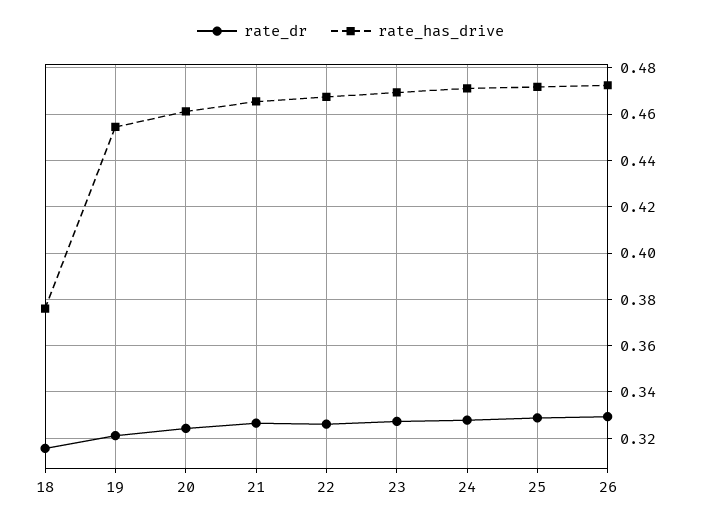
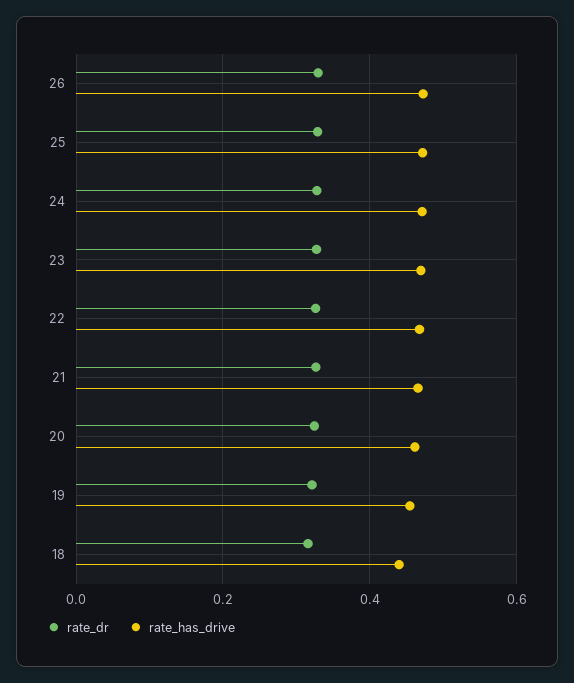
  {
    "rate_dr": {
      "18": 0.315,
      "19": 0.32,
      "20": 0.325,
      "21": 0.325,
      "22": 0.325,
      "23": 0.325,
      "24": 0.33,
      "25": 0.33,
      "26": 0.33
    },
    "rate_has_drive": {
-     "18": 0.375,
+     "18": 0.44,
      "19": 0.455,
      "20": 0.46,
      "21": 0.465,
      "22": 0.47,
      "23": 0.47,
      "24": 0.47,
      "25": 0.47,
      "26": 0.475
    }
  }

